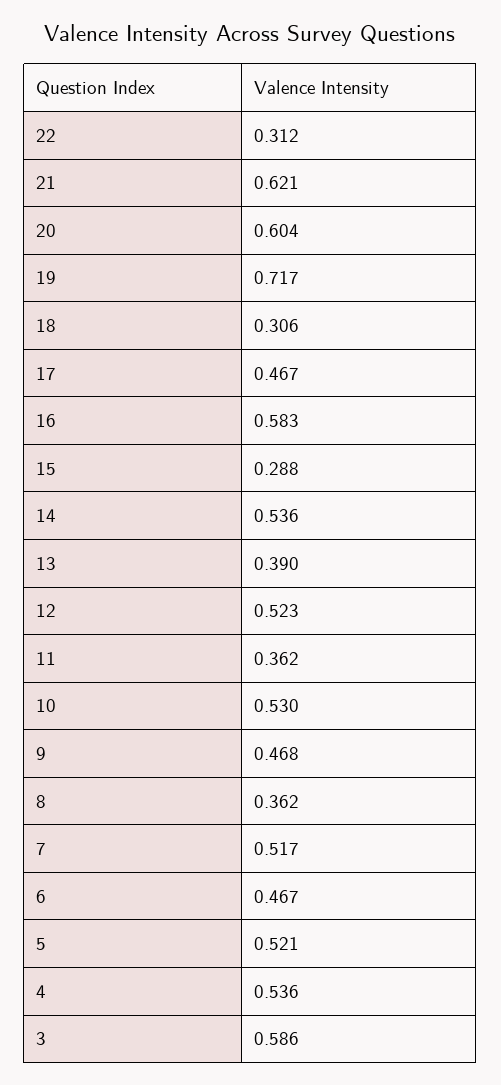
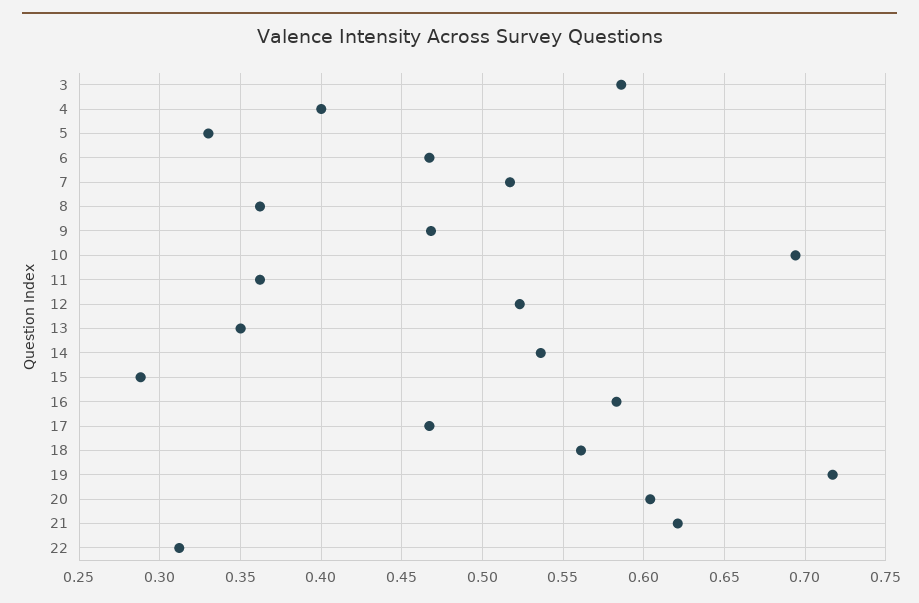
  {
    "22": 0.312,
    "21": 0.621,
    "20": 0.604,
    "19": 0.717,
-   "18": 0.306,
+   "18": 0.56,
    "17": 0.467,
    "16": 0.583,
    "15": 0.288,
    "14": 0.536,
-   "13": 0.39,
+   "13": 0.35,
    "12": 0.523,
    "11": 0.362,
-   "10": 0.53,
+   "10": 0.695,
    "9": 0.468,
    "8": 0.362,
    "7": 0.517,
    "6": 0.467,
-   "5": 0.521,
+   "5": 0.33,
-   "4": 0.536,
+   "4": 0.4,
    "3": 0.586
  }

